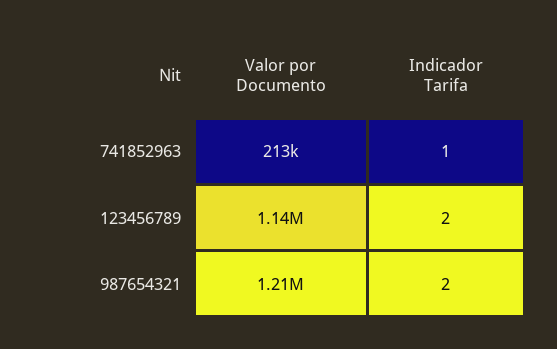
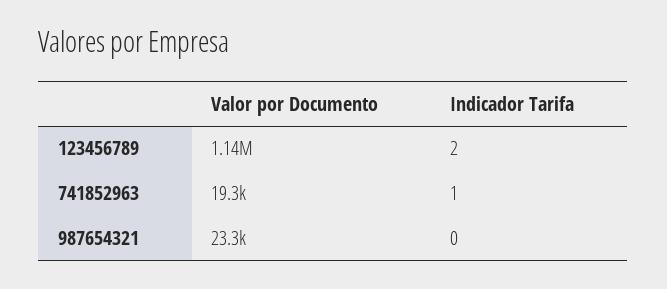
  {
    "Valor por Documento": {
-     "741852963": 213000,
+     "741852963": 19300,
      "123456789": 1140000,
-     "987654321": 1210000
+     "987654321": 23300
    },
    "Indicador Tarifa": {
      "741852963": 1,
      "123456789": 2,
-     "987654321": 2
+     "987654321": 0
    }
  }

